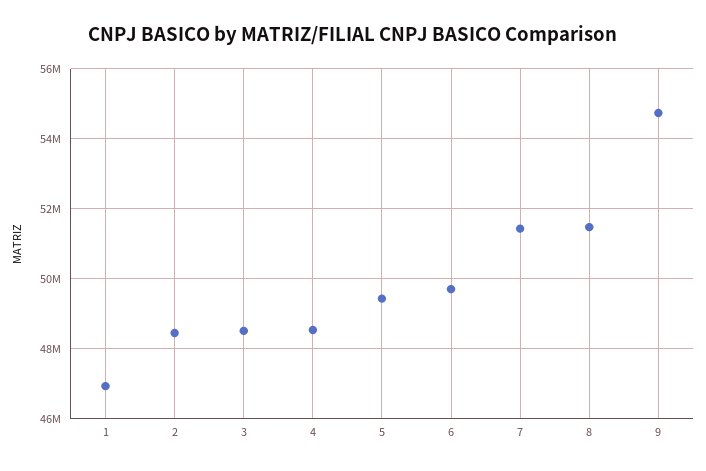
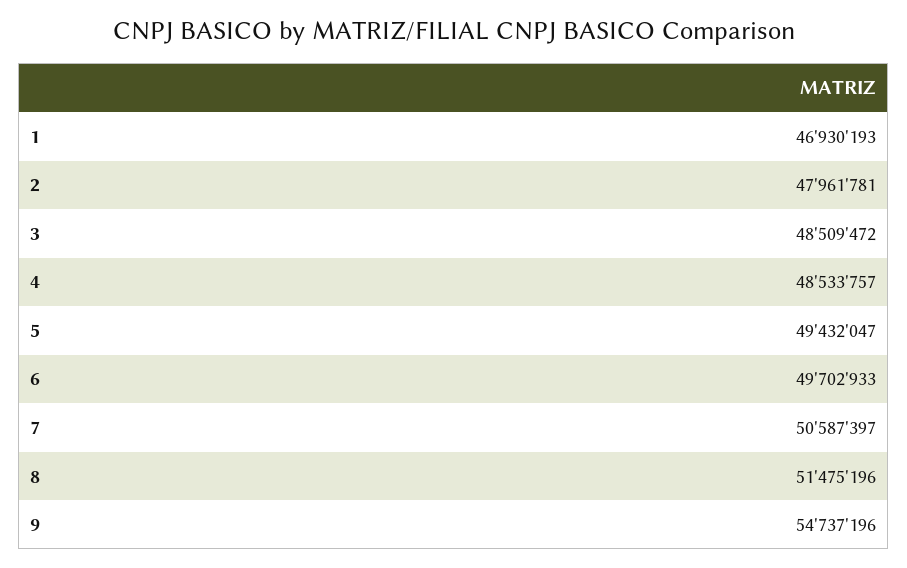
  {
    "1": 46930193,
-   "2": 48400000,
+   "2": 47961781,
    "3": 48509472,
    "4": 48533757,
    "5": 49432047,
    "6": 49702933,
-   "7": 51400000,
+   "7": 50587397,
    "8": 51475196,
    "9": 54737196
  }

